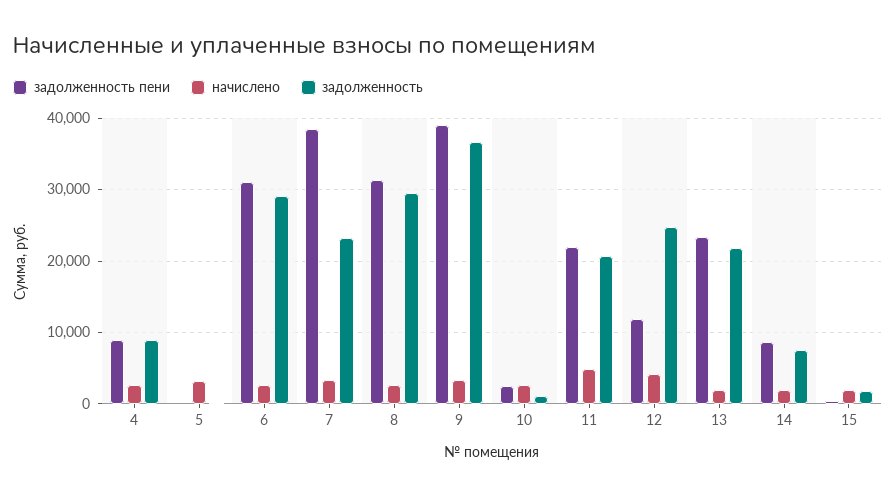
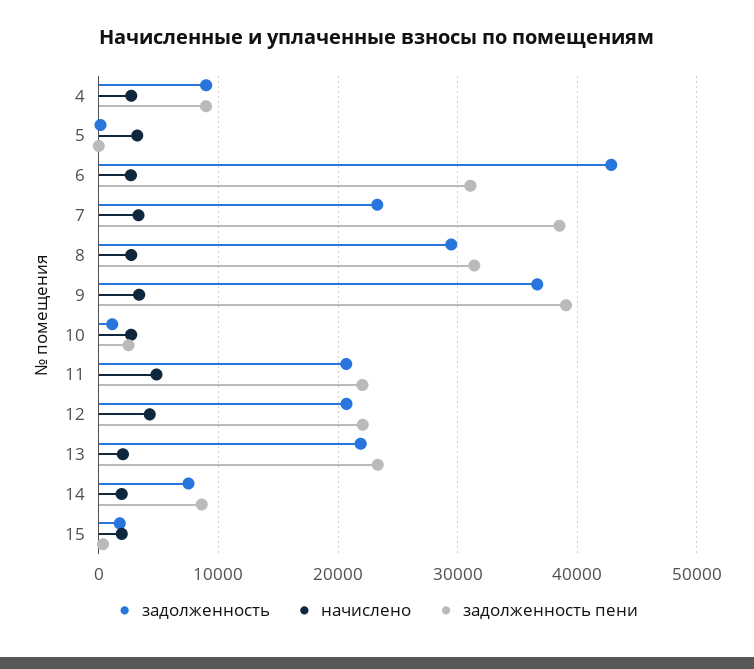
  {
    "задолженность пени": {
      "4": 9000,
      "5": 0,
      "6": 31000,
      "7": 38000,
      "8": 31000,
      "9": 39000,
      "10": 2000,
      "11": 22000,
-     "12": 12000,
+     "12": 22000,
      "13": 23000,
      "14": 9000,
      "15": 0
    },
    "начислено": {
      "4": 3000,
      "5": 3000,
      "6": 3000,
      "7": 3000,
      "8": 3000,
      "9": 3000,
      "10": 3000,
      "11": 5000,
      "12": 4000,
      "13": 2000,
      "14": 2000,
      "15": 2000
    },
    "задолженность": {
      "4": 9000,
      "5": 0,
-     "6": 29000,
+     "6": 43000,
      "7": 23000,
      "8": 29000,
      "9": 37000,
      "10": 1000,
      "11": 21000,
-     "12": 25000,
+     "12": 21000,
      "13": 22000,
      "14": 7000,
      "15": 2000
    }
  }

